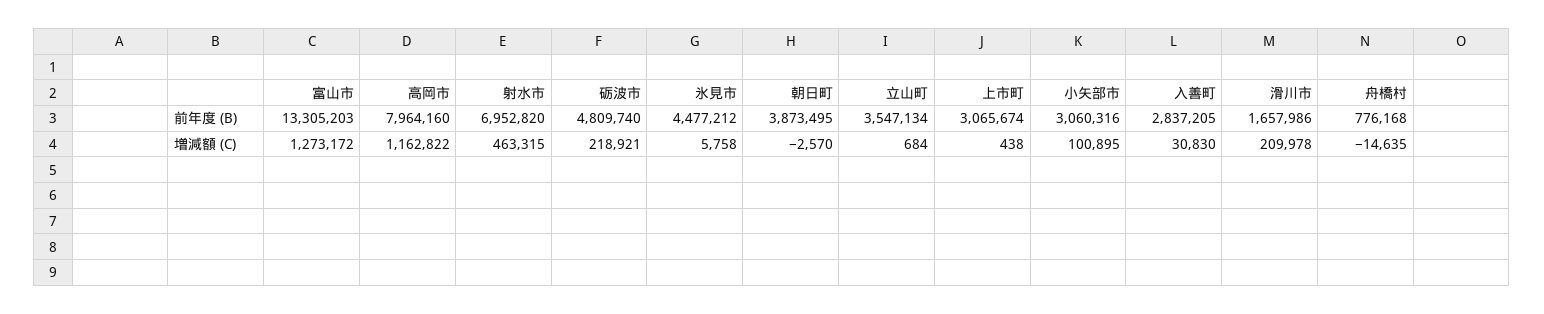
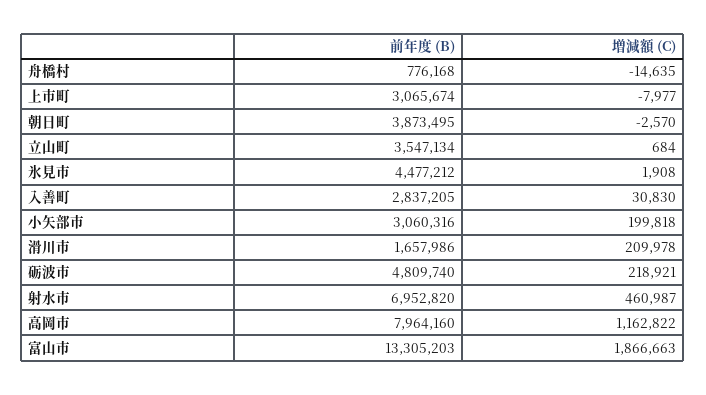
  {
    "富山市": {
      "前年度 (B)": 13305203,
-     "増減額 (C)": 1273172
+     "増減額 (C)": 1866663
    },
    "高岡市": {
      "前年度 (B)": 7964160,
      "増減額 (C)": 1162822
    },
    "射水市": {
      "前年度 (B)": 6952820,
-     "増減額 (C)": 463315
+     "増減額 (C)": 460987
    },
    "砺波市": {
      "前年度 (B)": 4809740,
      "増減額 (C)": 218921
    },
    "氷見市": {
      "前年度 (B)": 4477212,
-     "増減額 (C)": 5758
+     "増減額 (C)": 1908
    },
    "朝日町": {
      "前年度 (B)": 3873495,
      "増減額 (C)": -2570
    },
    "立山町": {
      "前年度 (B)": 3547134,
      "増減額 (C)": 684
    },
    "上市町": {
      "前年度 (B)": 3065674,
-     "増減額 (C)": 438
+     "増減額 (C)": -7977
    },
    "小矢部市": {
      "前年度 (B)": 3060316,
-     "増減額 (C)": 100895
+     "増減額 (C)": 199818
    },
    "入善町": {
      "前年度 (B)": 2837205,
      "増減額 (C)": 30830
    },
    "滑川市": {
      "前年度 (B)": 1657986,
      "増減額 (C)": 209978
    },
    "舟橋村": {
      "前年度 (B)": 776168,
      "増減額 (C)": -14635
    }
  }

